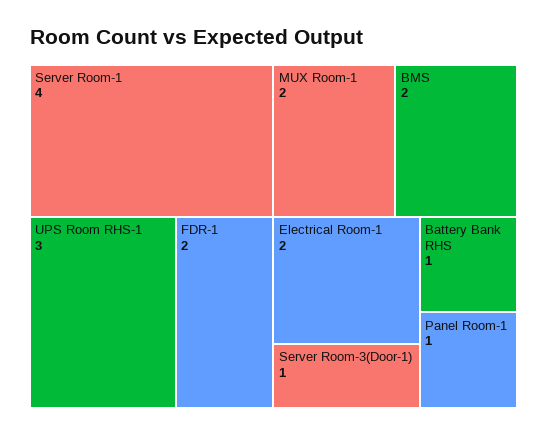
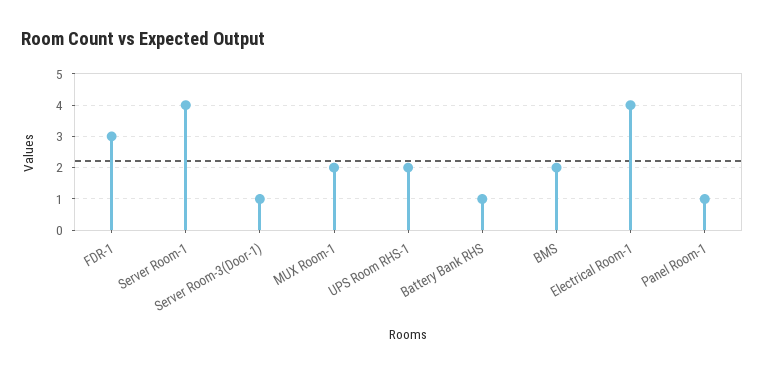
  {
    "Server Room-1": 4,
-   "UPS Room RHS-1": 3,
+   "UPS Room RHS-1": 2,
-   "FDR-1": 2,
+   "FDR-1": 3,
    "MUX Room-1": 2,
    "BMS": 2,
-   "Electrical Room-1": 2,
+   "Electrical Room-1": 4,
    "Server Room-3(Door-1)": 1,
    "Battery Bank RHS": 1,
    "Panel Room-1": 1
  }

